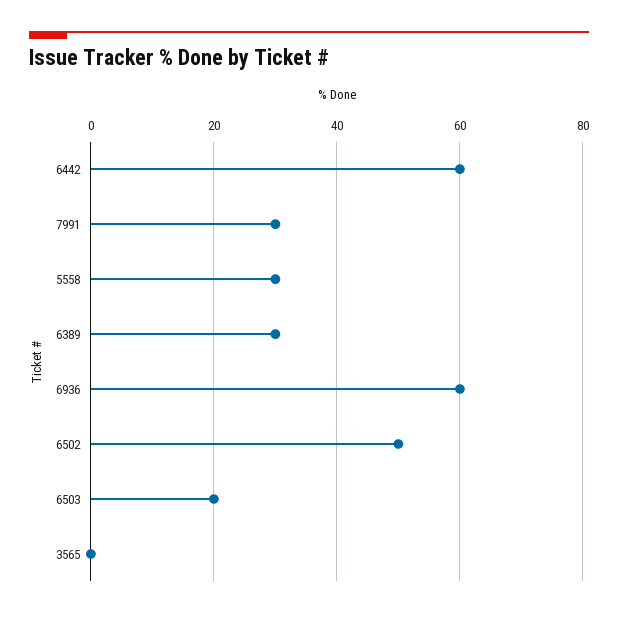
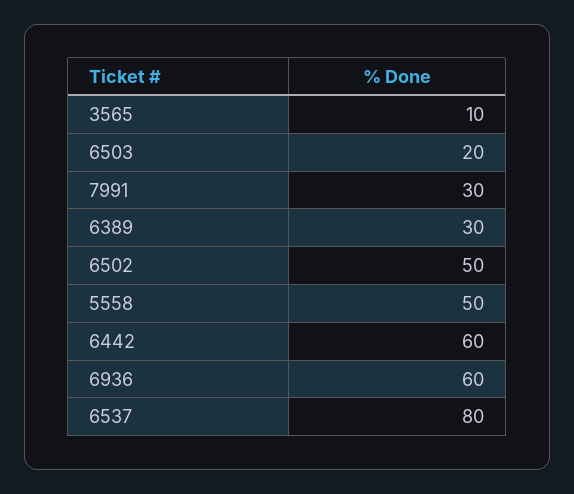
  {
    "6442": 60,
    "7991": 30,
-   "5558": 30,
+   "5558": 50,
    "6389": 30,
    "6936": 60,
    "6502": 50,
    "6503": 20,
-   "3565": 0
+   "3565": 10,
+   "6537": 80
  }

